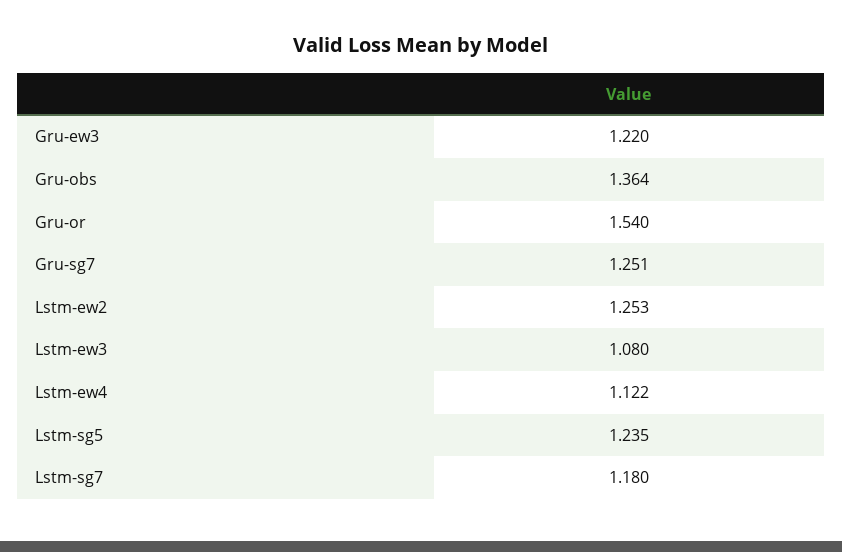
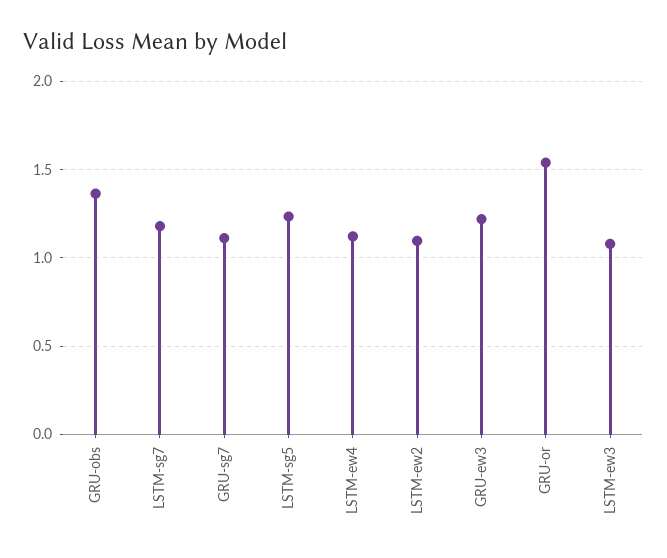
  {
    "Gru-ew3": 1.22,
    "Gru-obs": 1.364,
    "Gru-or": 1.54,
-   "Gru-sg7": 1.251,
+   "Gru-sg7": 1.1,
-   "Lstm-ew2": 1.253,
+   "Lstm-ew2": 1.1,
    "Lstm-ew3": 1.08,
    "Lstm-ew4": 1.122,
    "Lstm-sg5": 1.235,
    "Lstm-sg7": 1.18
  }

